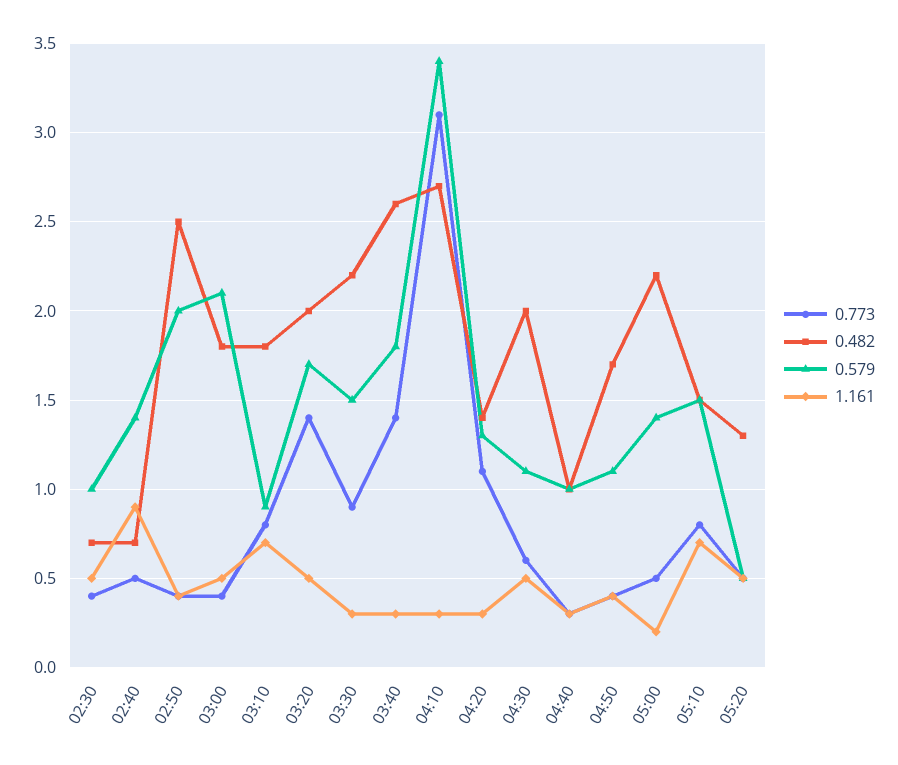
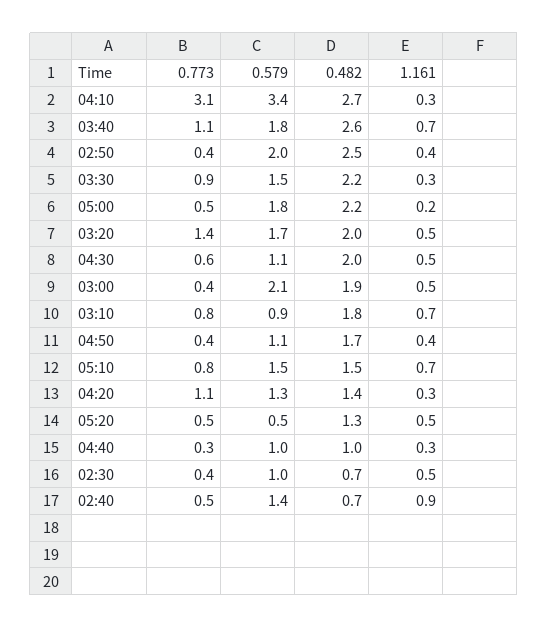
  {
    "0.773": {
      "02:30": 0.4,
      "02:40": 0.5,
      "02:50": 0.4,
      "03:00": 0.4,
      "03:10": 0.8,
      "03:20": 1.4,
      "03:30": 0.9,
-     "03:40": 1.4,
+     "03:40": 1.1,
      "04:10": 3.1,
      "04:20": 1.1,
      "04:30": 0.6,
      "04:40": 0.3,
      "04:50": 0.4,
      "05:00": 0.5,
      "05:10": 0.8,
      "05:20": 0.5
    },
    "0.482": {
      "02:30": 0.7,
      "02:40": 0.7,
      "02:50": 2.5,
-     "03:00": 1.8,
+     "03:00": 1.9,
      "03:10": 1.8,
      "03:20": 2,
      "03:30": 2.2,
      "03:40": 2.6,
      "04:10": 2.7,
      "04:20": 1.4,
      "04:30": 2,
      "04:40": 1,
      "04:50": 1.7,
      "05:00": 2.2,
      "05:10": 1.5,
      "05:20": 1.3
    },
    "0.579": {
      "02:30": 1,
      "02:40": 1.4,
      "02:50": 2,
      "03:00": 2.1,
      "03:10": 0.9,
      "03:20": 1.7,
      "03:30": 1.5,
      "03:40": 1.8,
      "04:10": 3.4,
      "04:20": 1.3,
      "04:30": 1.1,
      "04:40": 1,
      "04:50": 1.1,
-     "05:00": 1.4,
+     "05:00": 1.8,
      "05:10": 1.5,
      "05:20": 0.5
    },
    "1.161": {
      "02:30": 0.5,
      "02:40": 0.9,
      "02:50": 0.4,
      "03:00": 0.5,
      "03:10": 0.7,
      "03:20": 0.5,
      "03:30": 0.3,
-     "03:40": 0.3,
+     "03:40": 0.7,
      "04:10": 0.3,
      "04:20": 0.3,
      "04:30": 0.5,
      "04:40": 0.3,
      "04:50": 0.4,
      "05:00": 0.2,
      "05:10": 0.7,
      "05:20": 0.5
    }
  }

